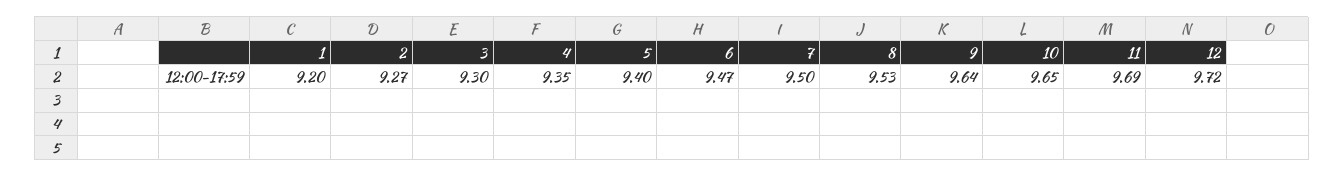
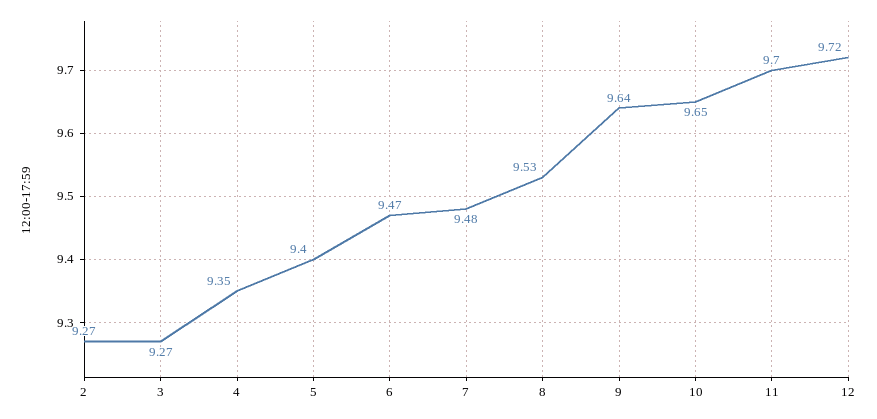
  {
-   "1": 9.2,
    "2": 9.27,
-   "3": 9.3,
+   "3": 9.27,
    "4": 9.35,
    "5": 9.4,
    "6": 9.47,
-   "7": 9.5,
+   "7": 9.48,
    "8": 9.53,
    "9": 9.64,
    "10": 9.65,
-   "11": 9.69,
+   "11": 9.7,
    "12": 9.72
  }

